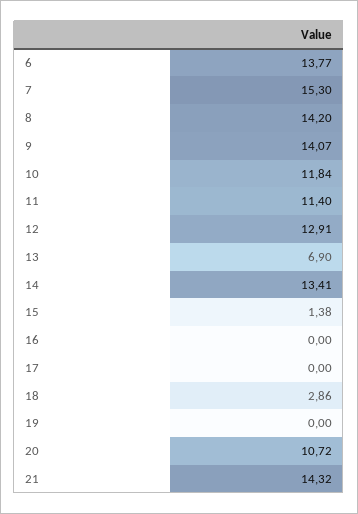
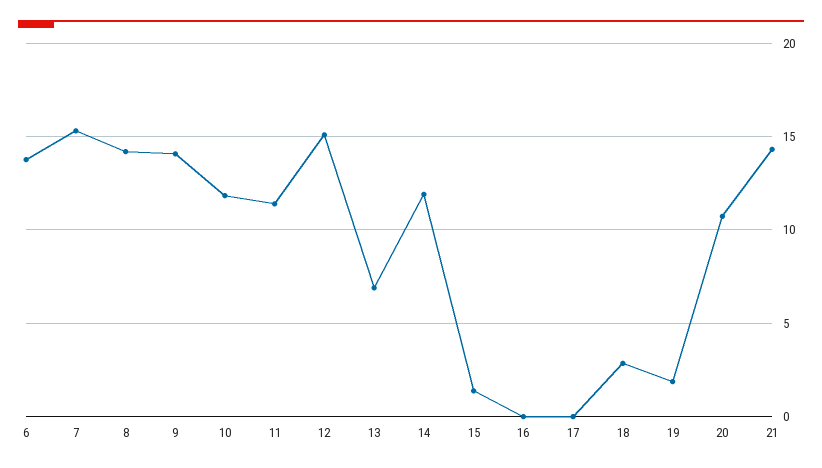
  {
    "6": 13.77,
    "7": 15.3,
    "8": 14.2,
    "9": 14.07,
    "10": 11.84,
    "11": 11.4,
-   "12": 12.91,
+   "12": 15,
    "13": 6.9,
-   "14": 13.41,
+   "14": 12,
    "15": 1.38,
    "16": 0,
    "17": 0,
    "18": 2.86,
-   "19": 0,
+   "19": 2,
    "20": 10.72,
    "21": 14.32
  }

